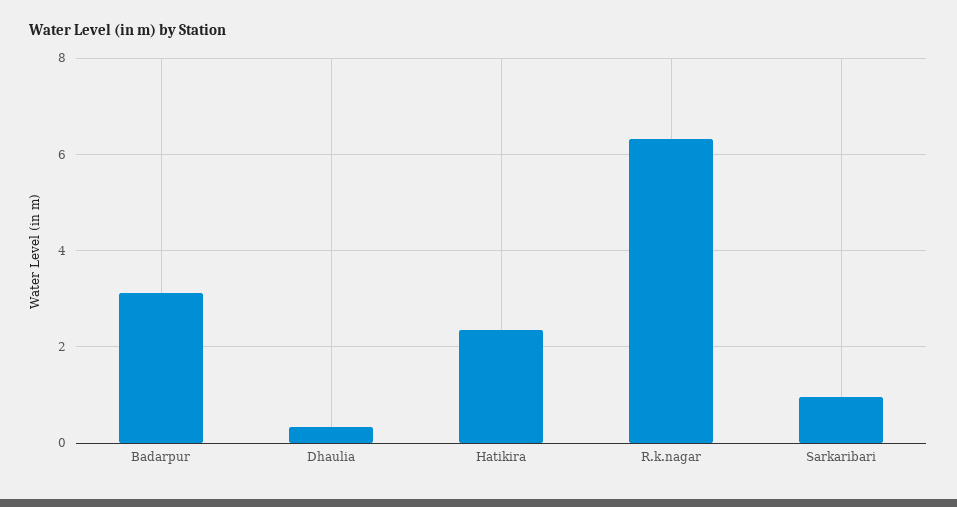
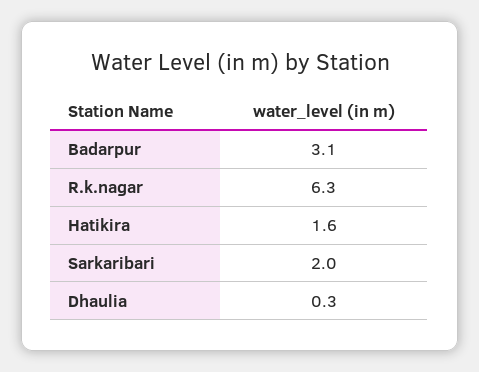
  {
    "Badarpur": 3.1,
    "Dhaulia": 0.3,
-   "Hatikira": 2.4,
+   "Hatikira": 1.6,
    "R.k.nagar": 6.3,
-   "Sarkaribari": 1
+   "Sarkaribari": 2
  }

